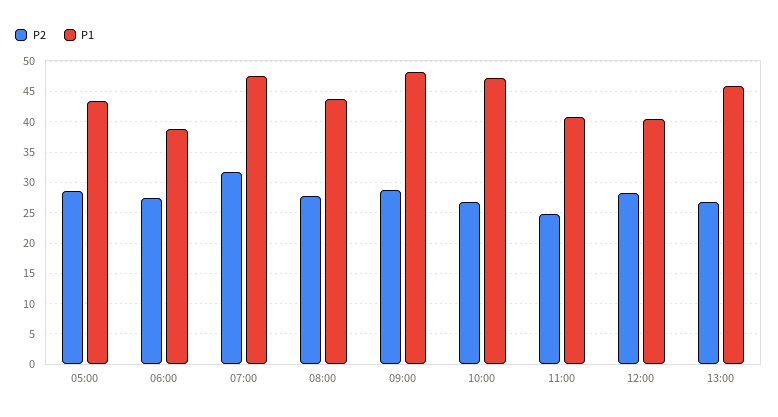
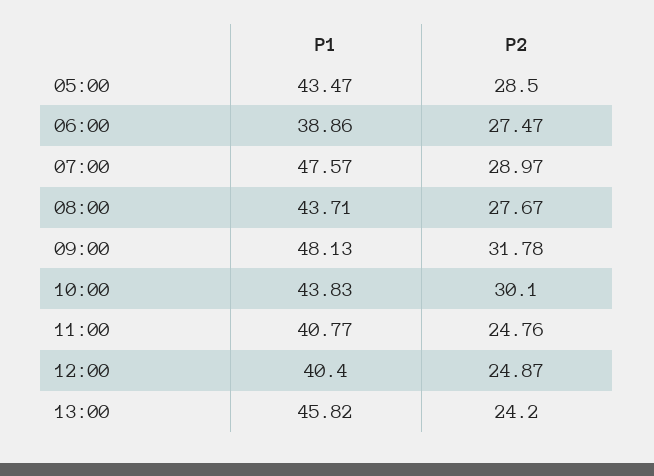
  {
    "P2": {
      "05:00": 28.5,
      "06:00": 27.47,
-     "07:00": 32,
+     "07:00": 28.97,
      "08:00": 27.67,
-     "09:00": 29,
+     "09:00": 31.78,
-     "10:00": 27,
+     "10:00": 30.1,
      "11:00": 24.76,
-     "12:00": 28,
+     "12:00": 24.87,
-     "13:00": 27
+     "13:00": 24.2
    },
    "P1": {
      "05:00": 43.47,
      "06:00": 38.86,
      "07:00": 47.57,
      "08:00": 43.71,
      "09:00": 48.13,
-     "10:00": 47,
+     "10:00": 43.83,
      "11:00": 40.77,
      "12:00": 40.4,
      "13:00": 45.82
    }
  }

